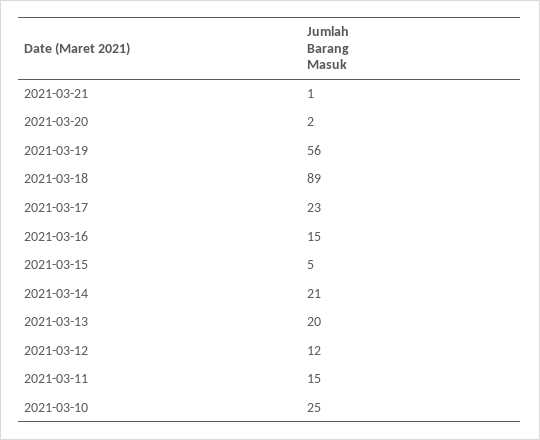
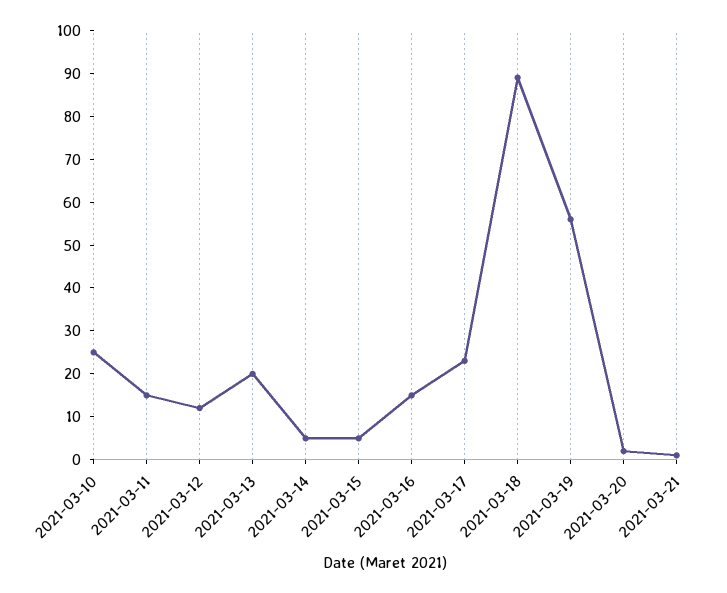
  {
    "2021-03-21": 1,
    "2021-03-20": 2,
    "2021-03-19": 56,
    "2021-03-18": 89,
    "2021-03-17": 23,
    "2021-03-16": 15,
    "2021-03-15": 5,
-   "2021-03-14": 21,
+   "2021-03-14": 5,
    "2021-03-13": 20,
    "2021-03-12": 12,
    "2021-03-11": 15,
    "2021-03-10": 25
  }

